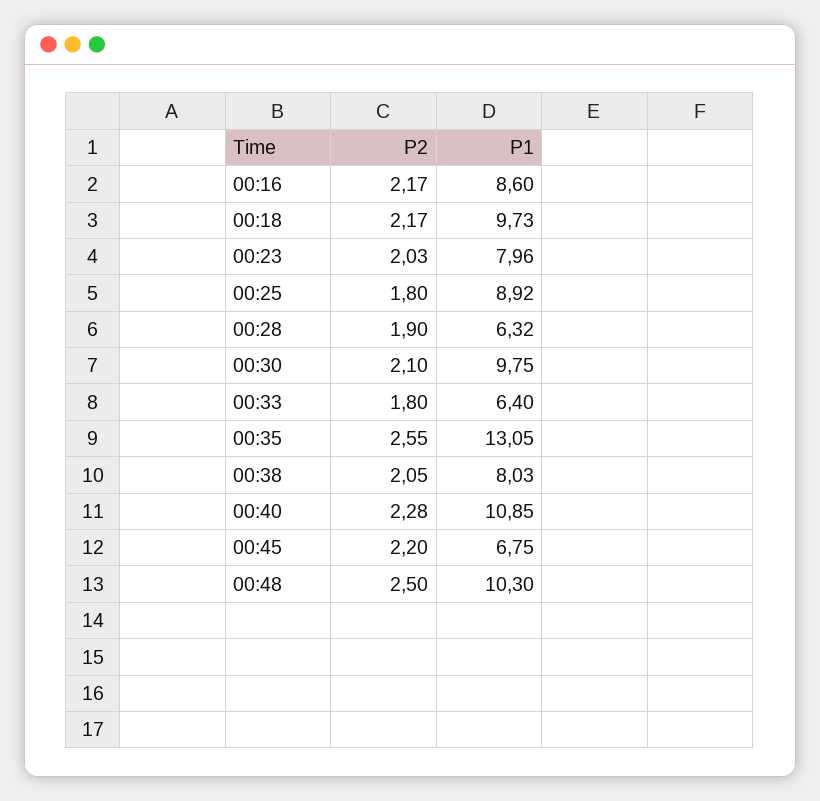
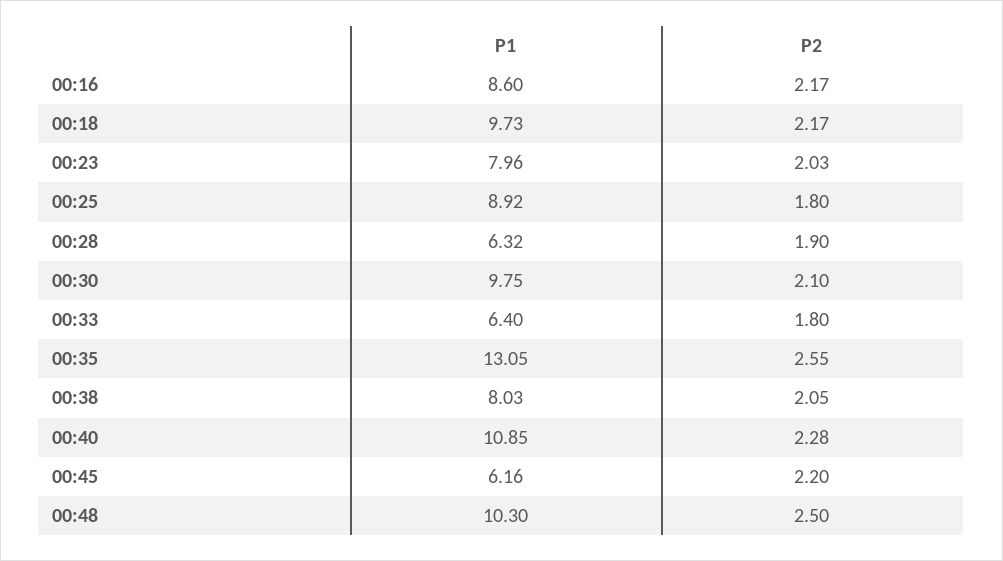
  {
    "P2": {
      "00:16": 2.17,
      "00:18": 2.17,
      "00:23": 2.03,
      "00:25": 1.8,
      "00:28": 1.9,
      "00:30": 2.1,
      "00:33": 1.8,
      "00:35": 2.55,
      "00:38": 2.05,
      "00:40": 2.28,
      "00:45": 2.2,
      "00:48": 2.5
    },
    "P1": {
      "00:16": 8.6,
      "00:18": 9.73,
      "00:23": 7.96,
      "00:25": 8.92,
      "00:28": 6.32,
      "00:30": 9.75,
      "00:33": 6.4,
      "00:35": 13.05,
      "00:38": 8.03,
      "00:40": 10.85,
-     "00:45": 6.75,
+     "00:45": 6.16,
      "00:48": 10.3
    }
  }

